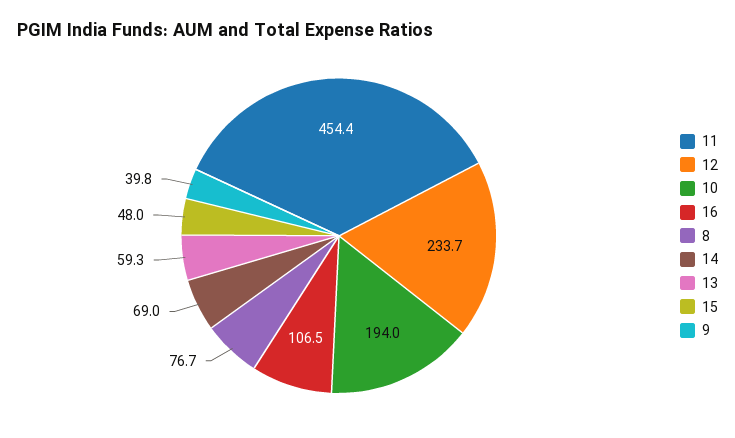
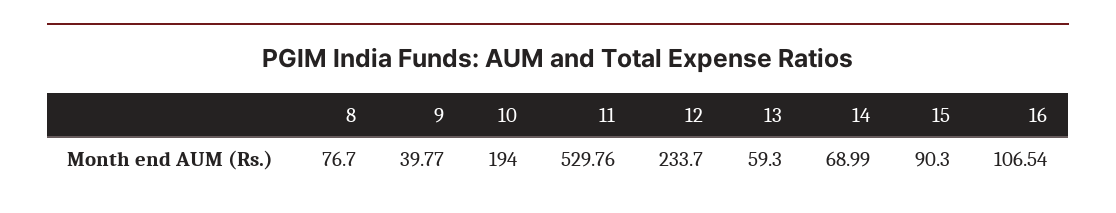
  {
-   "11": 454.4,
+   "11": 529.76,
    "12": 233.7,
    "10": 194,
    "16": 106.54,
    "8": 76.7,
    "14": 68.99,
    "13": 59.3,
-   "15": 48,
+   "15": 90.3,
    "9": 39.77
  }

